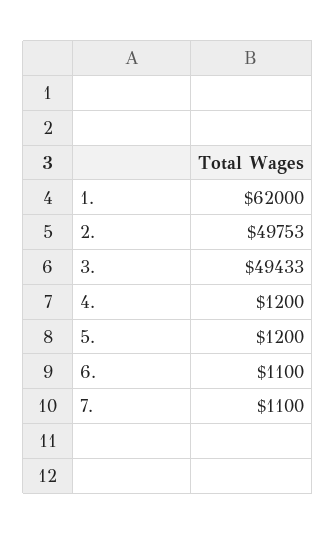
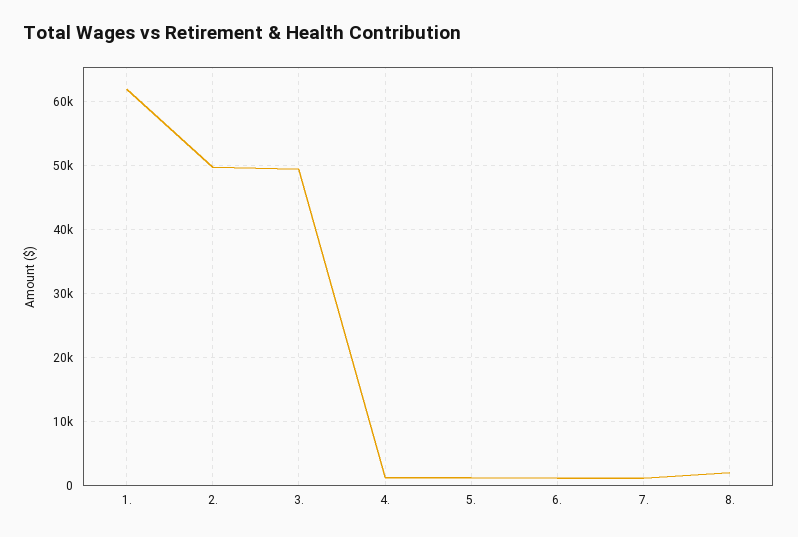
  {
    "1.": 62000,
    "2.": 49753,
    "3.": 49433,
    "4.": 1200,
    "5.": 1200,
    "6.": 1100,
-   "7.": 1100
+   "7.": 1100,
+   "8.": 2000
  }

